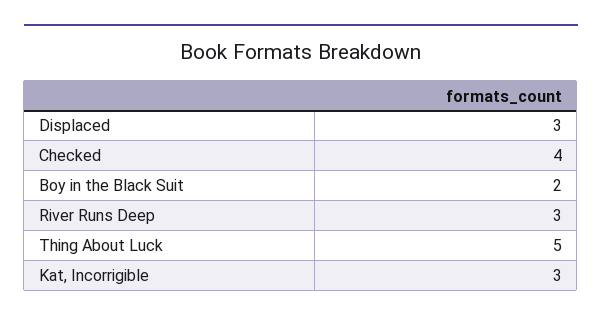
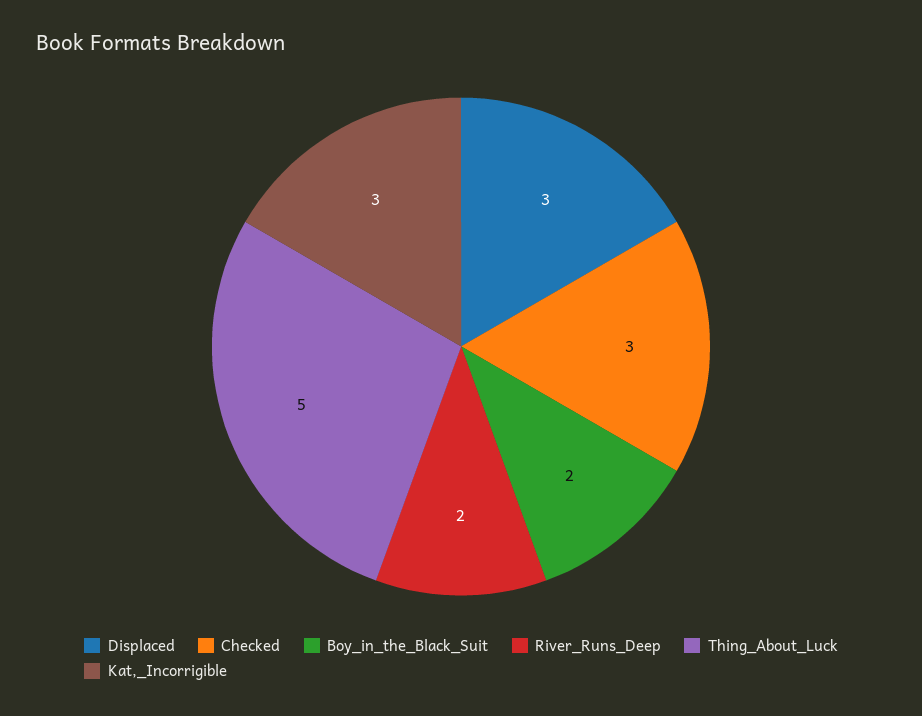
  {
    "Displaced": 3,
-   "Checked": 4,
+   "Checked": 3,
    "Boy in the Black Suit": 2,
-   "River Runs Deep": 3,
+   "River Runs Deep": 2,
    "Thing About Luck": 5,
    "Kat, Incorrigible": 3
  }

